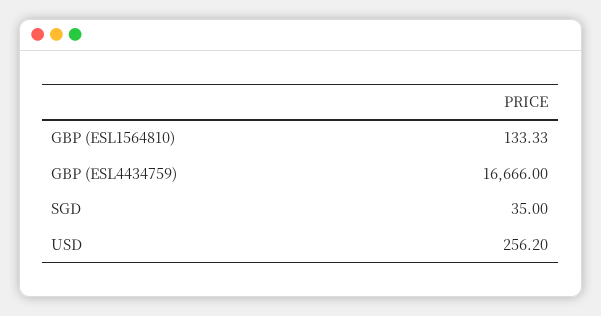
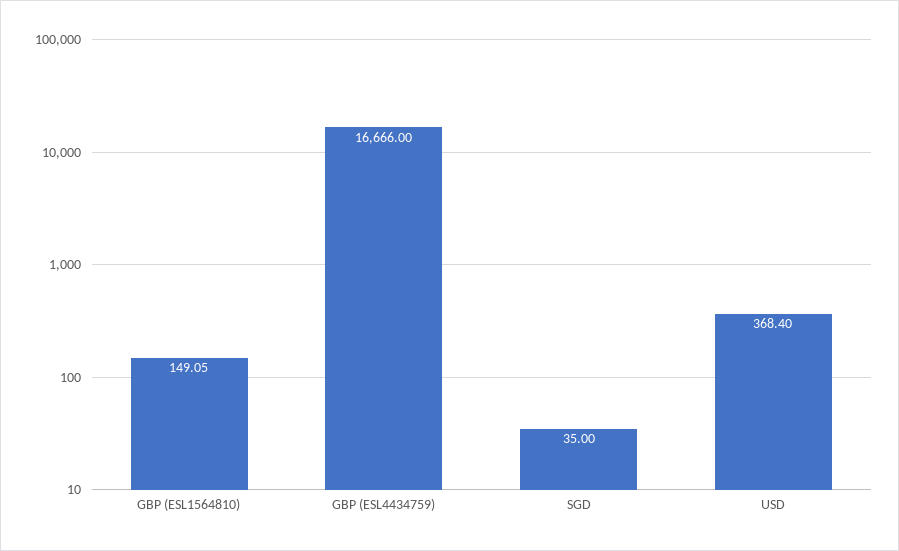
  {
-   "GBP (ESL1564810)": 133.33,
+   "GBP (ESL1564810)": 149.05,
    "GBP (ESL4434759)": 16666,
    "SGD": 35,
-   "USD": 256.2
+   "USD": 368.4
  }

